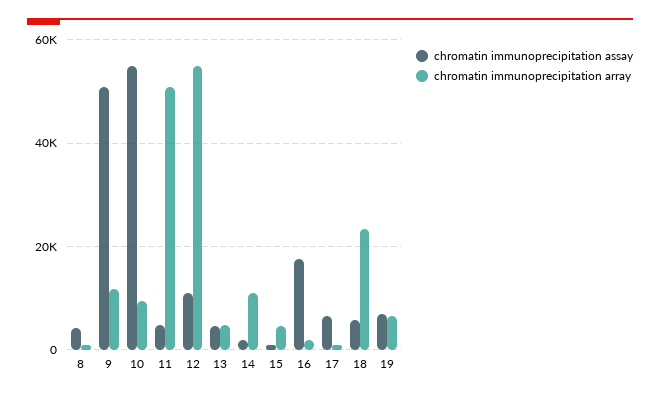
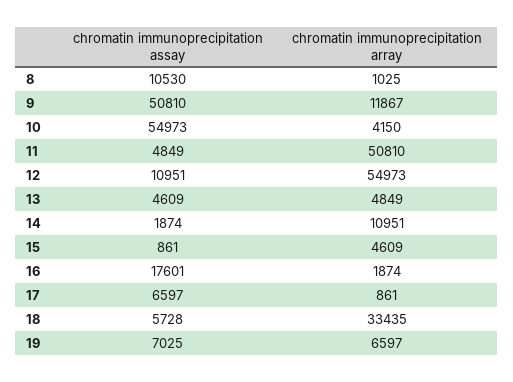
  {
    "chromatin immunoprecipitation assay": {
-     "8": 4000,
+     "8": 10530,
      "9": 50810,
      "10": 54973,
      "11": 4849,
      "12": 10951,
      "13": 4609,
      "14": 1874,
      "15": 861,
      "16": 17601,
      "17": 6597,
      "18": 5728,
      "19": 7025
    },
    "chromatin immunoprecipitation array": {
      "8": 1025,
      "9": 11867,
-     "10": 10000,
+     "10": 4150,
      "11": 50810,
      "12": 54973,
      "13": 4849,
      "14": 10951,
      "15": 4609,
      "16": 1874,
      "17": 861,
-     "18": 24000,
+     "18": 33435,
      "19": 6597
    }
  }

